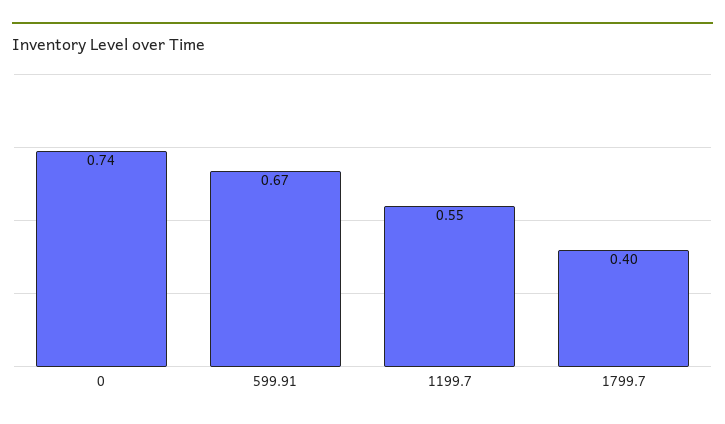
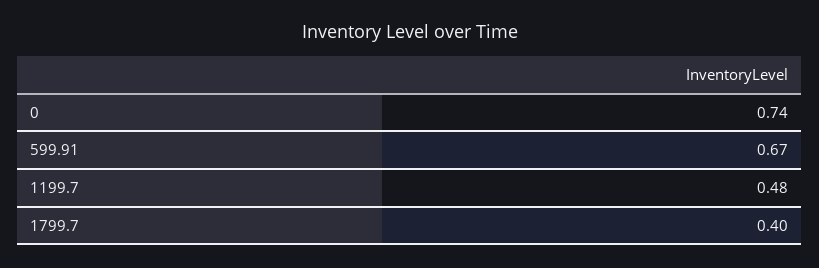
  {
    "0": 0.74,
    "599.91": 0.67,
-   "1199.7": 0.55,
+   "1199.7": 0.48,
    "1799.7": 0.4
  }

